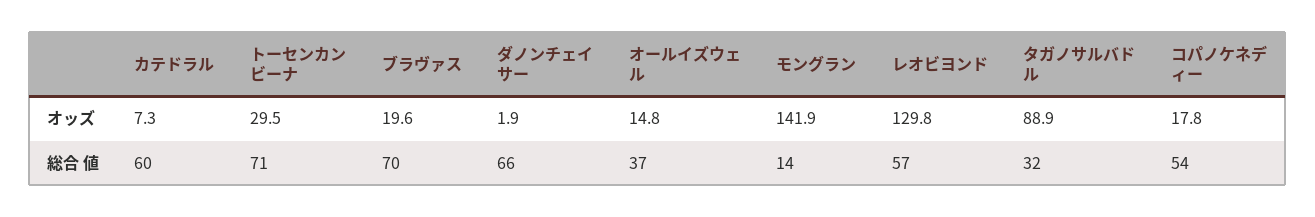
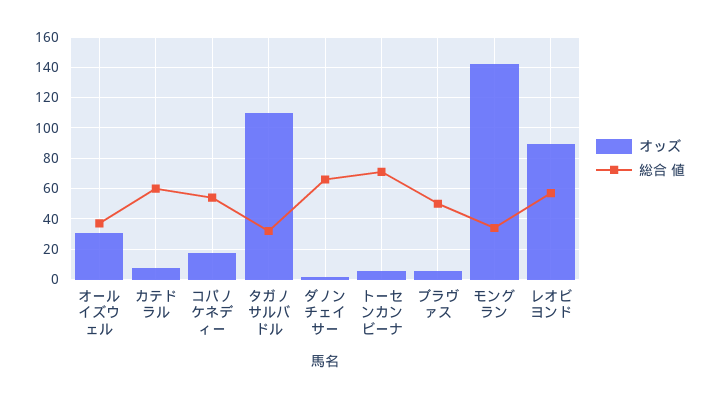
  {
    "オッズ": {
      "カテドラル": 7.3,
-     "トーセンカンビーナ": 29.5,
+     "トーセンカンビーナ": 5,
-     "ブラヴァス": 19.6,
+     "ブラヴァス": 5,
      "ダノンチェイサー": 1.9,
-     "オールイズウェル": 14.8,
+     "オールイズウェル": 30,
      "モングラン": 141.9,
-     "レオビヨンド": 129.8,
+     "レオビヨンド": 90,
-     "タガノサルバドル": 88.9,
+     "タガノサルバドル": 110,
      "コパノケネディー": 17.8
    },
    "総合 値": {
      "カテドラル": 60,
      "トーセンカンビーナ": 71,
-     "ブラヴァス": 70,
+     "ブラヴァス": 50,
      "ダノンチェイサー": 66,
      "オールイズウェル": 37,
-     "モングラン": 14,
+     "モングラン": 35,
      "レオビヨンド": 57,
      "タガノサルバドル": 32,
      "コパノケネディー": 54
    }
  }

